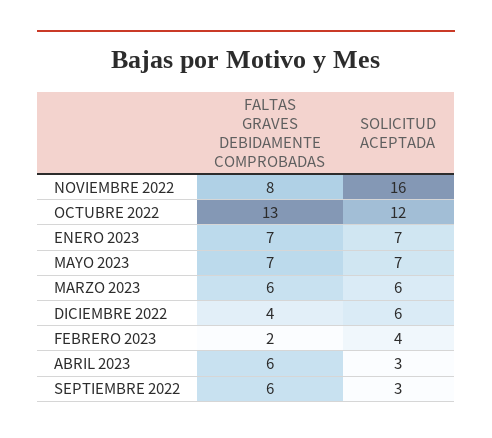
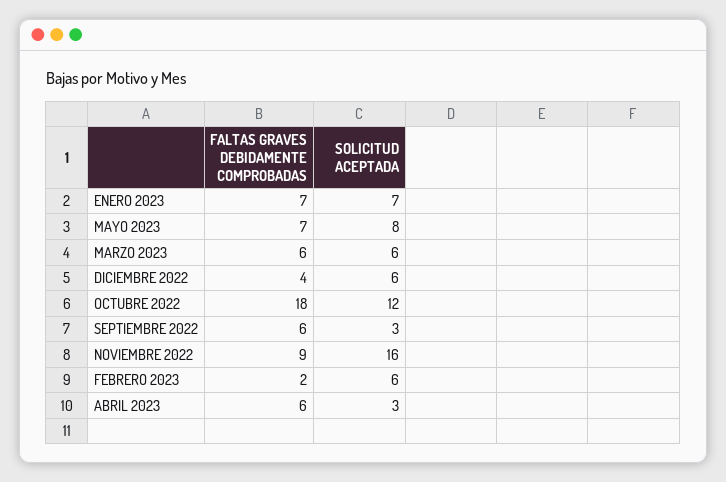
  {
    "FALTAS GRAVES DEBIDAMENTE COMPROBADAS": {
-     "NOVIEMBRE 2022": 8,
+     "NOVIEMBRE 2022": 9,
-     "OCTUBRE 2022": 13,
+     "OCTUBRE 2022": 18,
      "ENERO 2023": 7,
      "MAYO 2023": 7,
      "MARZO 2023": 6,
      "DICIEMBRE 2022": 4,
      "FEBRERO 2023": 2,
      "ABRIL 2023": 6,
      "SEPTIEMBRE 2022": 6
    },
    "SOLICITUD ACEPTADA": {
      "NOVIEMBRE 2022": 16,
      "OCTUBRE 2022": 12,
      "ENERO 2023": 7,
-     "MAYO 2023": 7,
+     "MAYO 2023": 8,
      "MARZO 2023": 6,
      "DICIEMBRE 2022": 6,
-     "FEBRERO 2023": 4,
+     "FEBRERO 2023": 6,
      "ABRIL 2023": 3,
      "SEPTIEMBRE 2022": 3
    }
  }

